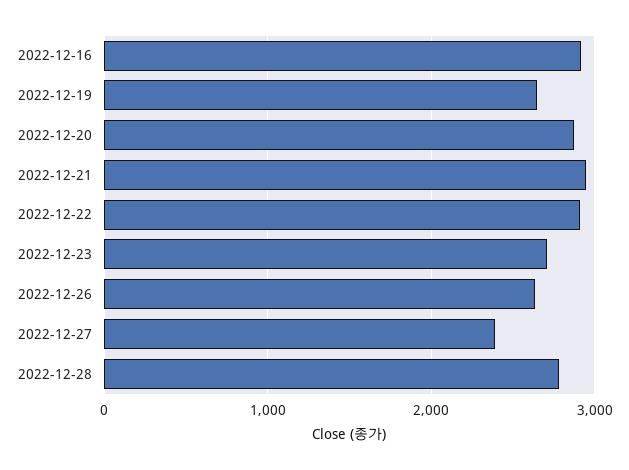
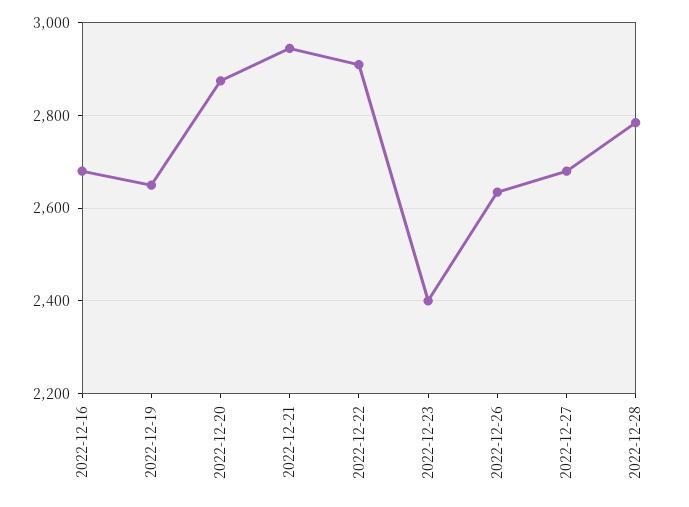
  {
-   "2022-12-16": 2900,
+   "2022-12-16": 2680,
    "2022-12-19": 2660,
    "2022-12-20": 2880,
    "2022-12-21": 2940,
    "2022-12-22": 2920,
-   "2022-12-23": 2700,
+   "2022-12-23": 2400,
    "2022-12-26": 2640,
-   "2022-12-27": 2400,
+   "2022-12-27": 2680,
    "2022-12-28": 2780
  }

